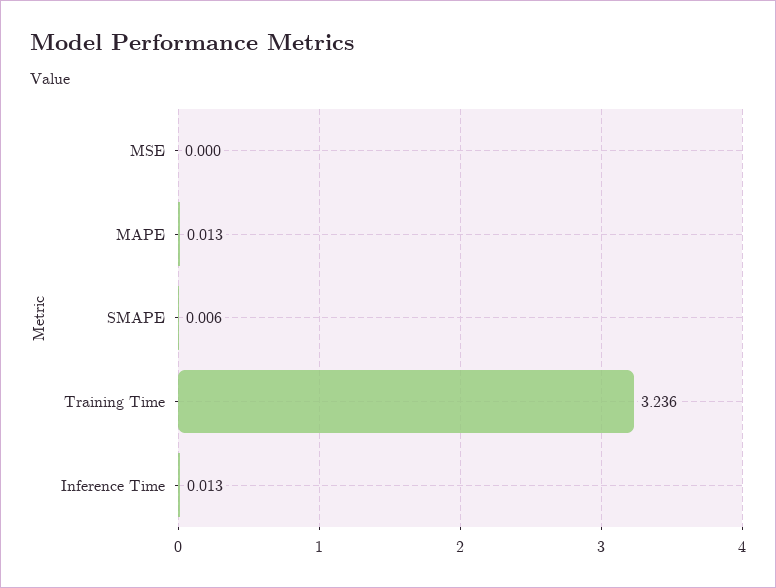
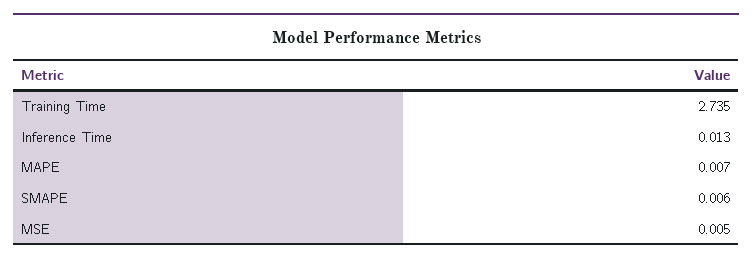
  {
-   "MSE": 0,
+   "MSE": 0.005,
-   "MAPE": 0.013,
+   "MAPE": 0.007,
    "SMAPE": 0.006,
-   "Training Time": 3.236,
+   "Training Time": 2.735,
    "Inference Time": 0.013
  }

